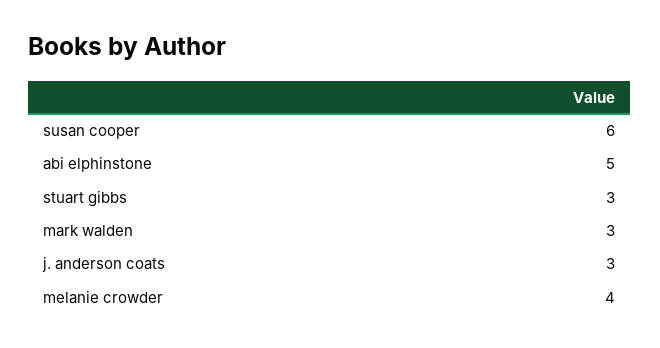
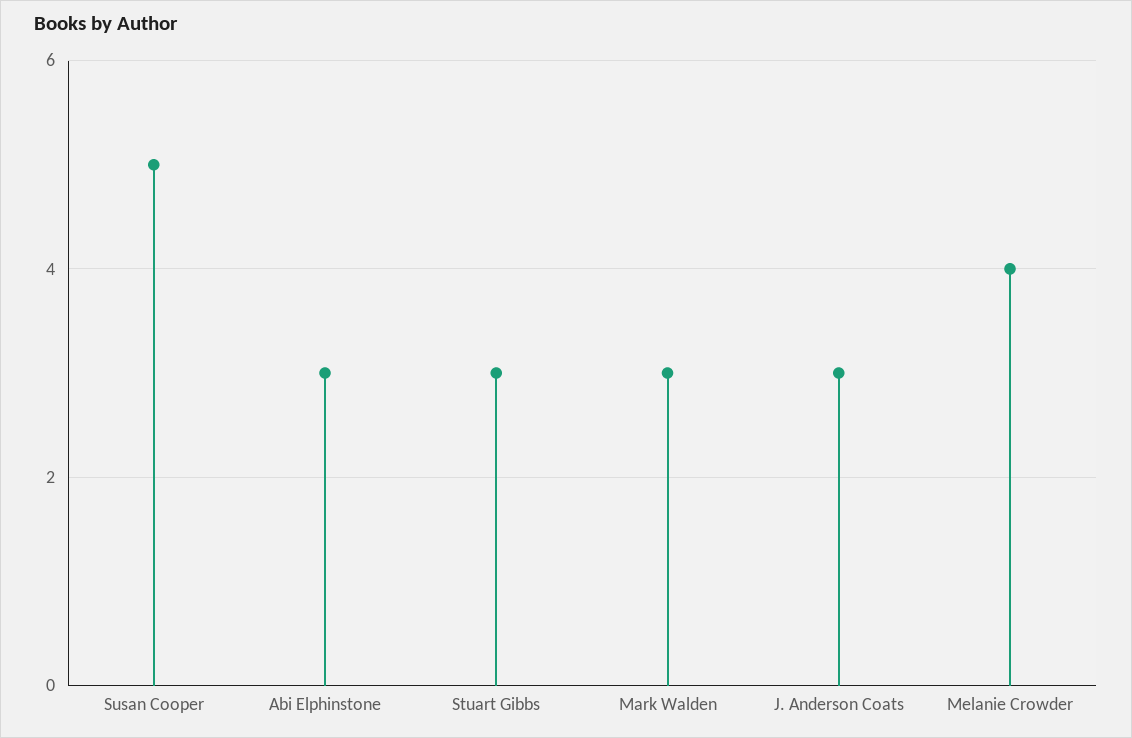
  {
-   "susan cooper": 6,
+   "susan cooper": 5,
-   "abi elphinstone": 5,
+   "abi elphinstone": 3,
    "stuart gibbs": 3,
    "mark walden": 3,
    "j. anderson coats": 3,
    "melanie crowder": 4
  }

